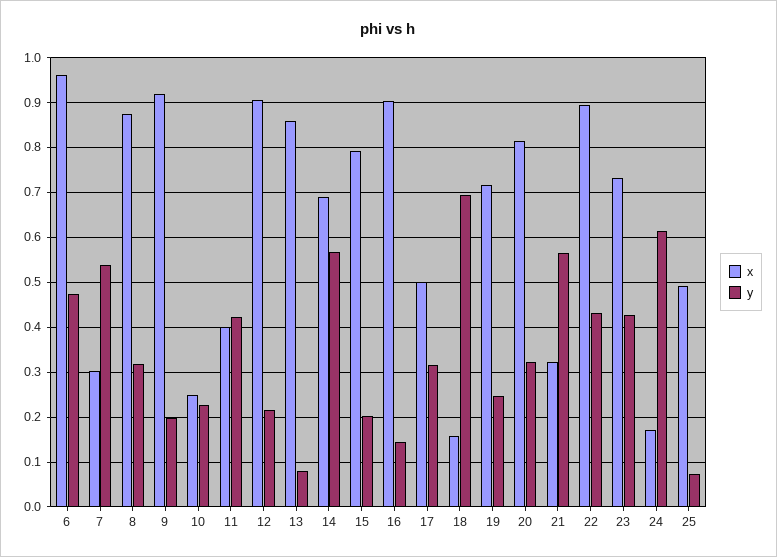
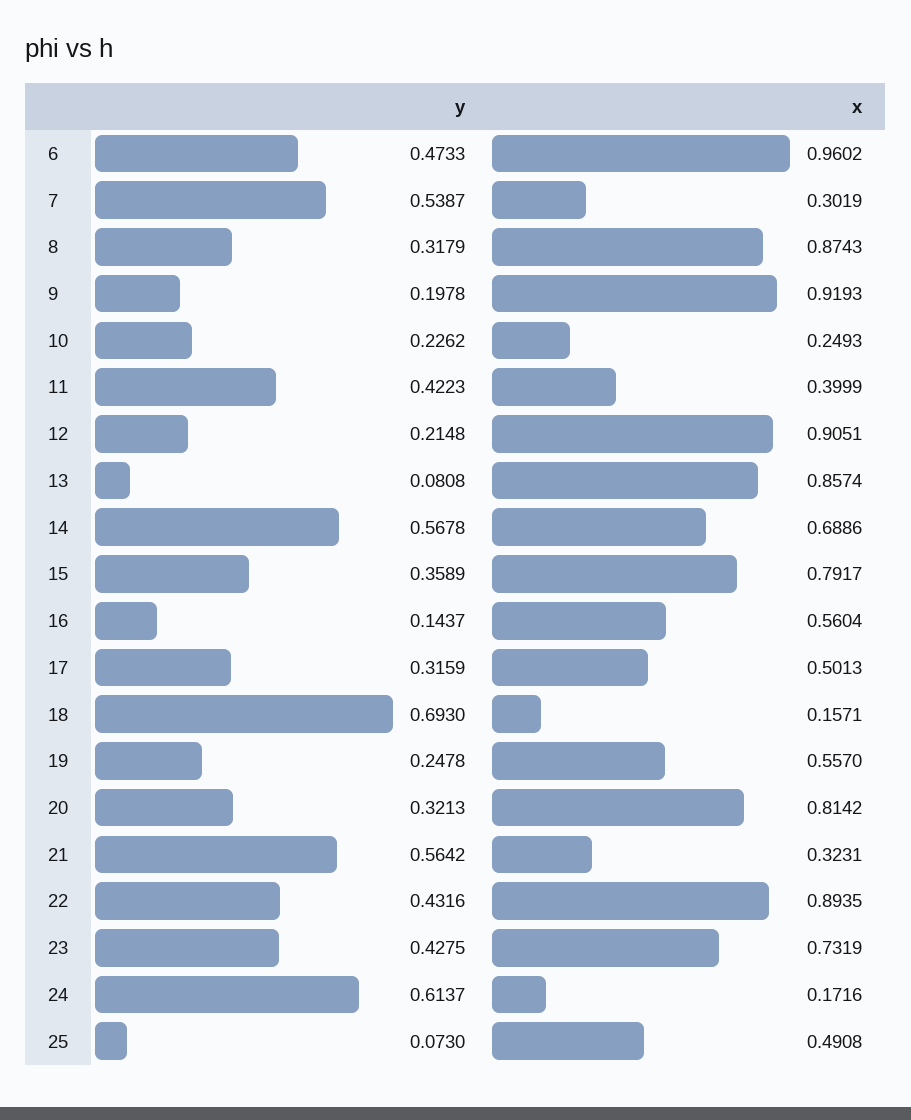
  {
    "x": {
      "6": 0.9602,
      "7": 0.3019,
      "8": 0.8743,
      "9": 0.9193,
      "10": 0.2493,
      "11": 0.3999,
      "12": 0.9051,
      "13": 0.8574,
      "14": 0.6886,
      "15": 0.7917,
-     "16": 0.9,
+     "16": 0.5604,
      "17": 0.5013,
      "18": 0.1571,
-     "19": 0.72,
+     "19": 0.557,
      "20": 0.8142,
      "21": 0.3231,
      "22": 0.8935,
      "23": 0.7319,
      "24": 0.1716,
      "25": 0.4908
    },
    "y": {
      "6": 0.4733,
      "7": 0.5387,
      "8": 0.3179,
      "9": 0.1978,
      "10": 0.2262,
      "11": 0.4223,
      "12": 0.2148,
      "13": 0.0808,
      "14": 0.5678,
-     "15": 0.2,
+     "15": 0.3589,
      "16": 0.1437,
      "17": 0.3159,
      "18": 0.693,
      "19": 0.2478,
      "20": 0.3213,
      "21": 0.5642,
      "22": 0.4316,
      "23": 0.4275,
      "24": 0.6137,
      "25": 0.073
    }
  }

